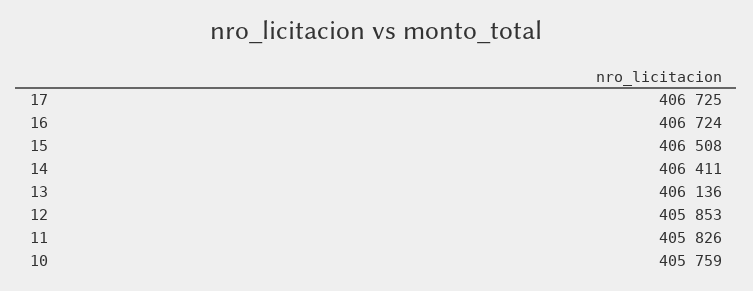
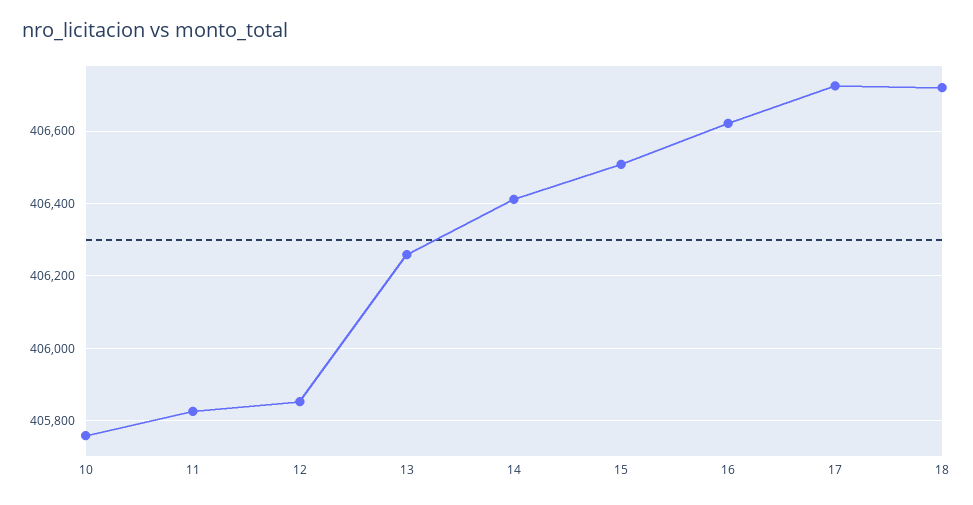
  {
    "17": 406725,
-   "16": 406724,
+   "16": 406620,
    "15": 406508,
    "14": 406411,
-   "13": 406136,
+   "13": 406260,
    "12": 405853,
    "11": 405826,
-   "10": 405759
+   "10": 405759,
+   "18": 406720
  }

